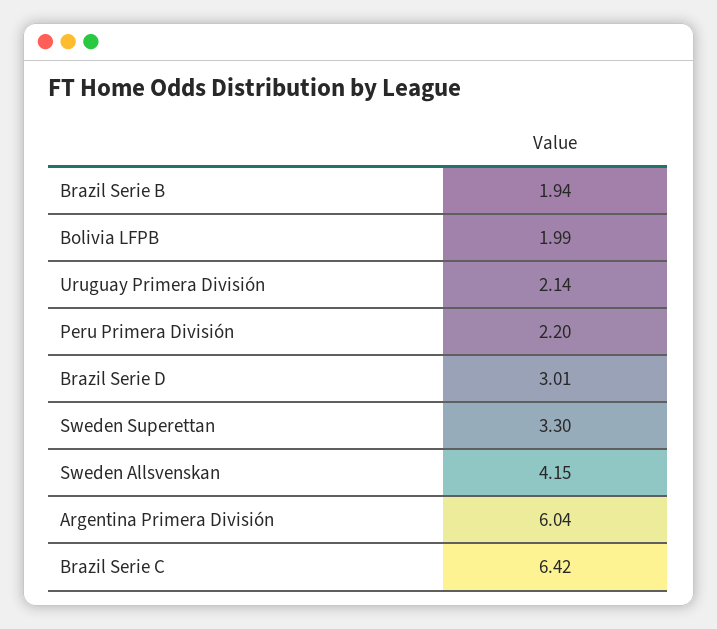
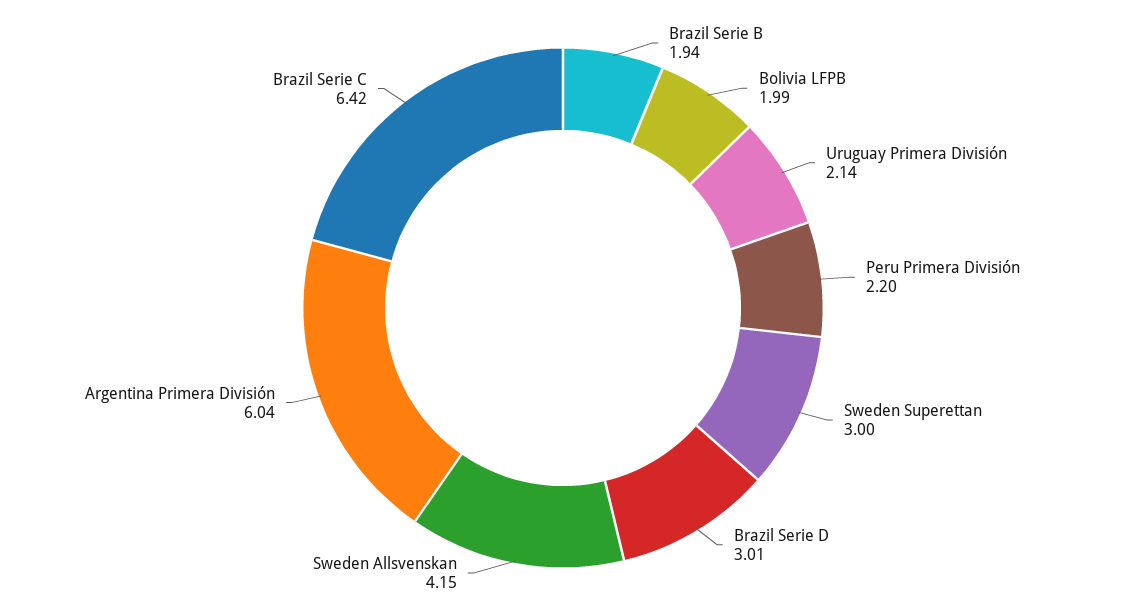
  {
    "Brazil Serie B": 1.94,
    "Bolivia LFPB": 1.99,
    "Uruguay Primera División": 2.14,
    "Peru Primera División": 2.2,
    "Brazil Serie D": 3.01,
-   "Sweden Superettan": 3.3,
+   "Sweden Superettan": 3,
    "Sweden Allsvenskan": 4.15,
    "Argentina Primera División": 6.04,
    "Brazil Serie C": 6.42
  }

